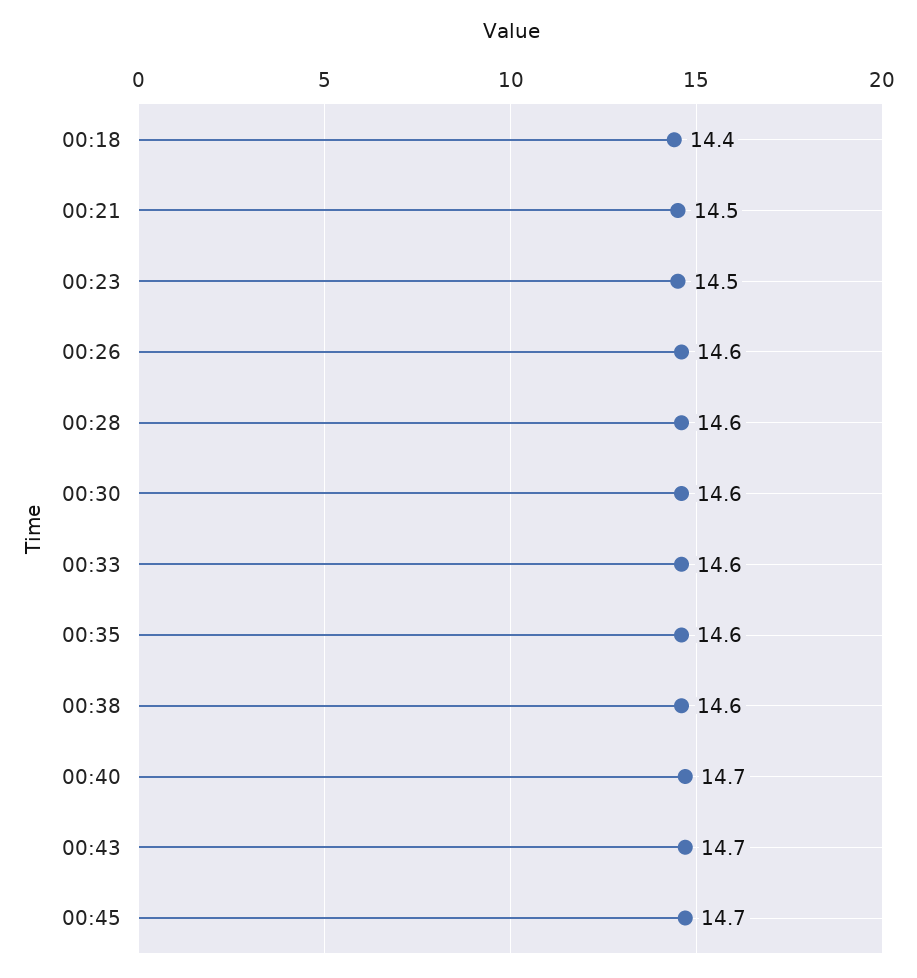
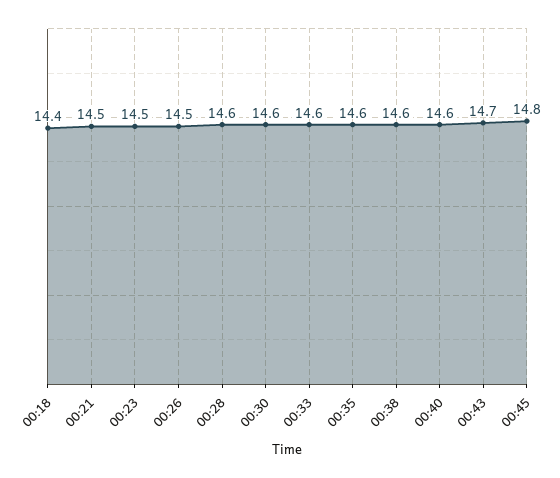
  {
    "00:18": 14.4,
    "00:21": 14.5,
    "00:23": 14.5,
-   "00:26": 14.6,
+   "00:26": 14.5,
    "00:28": 14.6,
    "00:30": 14.6,
    "00:33": 14.6,
    "00:35": 14.6,
    "00:38": 14.6,
-   "00:40": 14.7,
+   "00:40": 14.6,
    "00:43": 14.7,
-   "00:45": 14.7
+   "00:45": 14.8
  }

